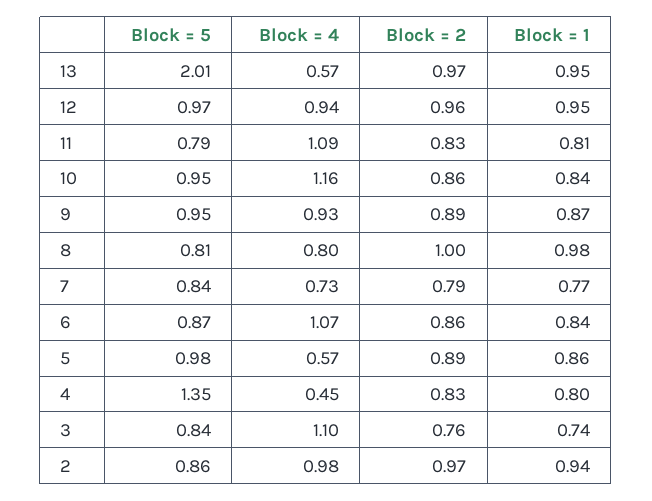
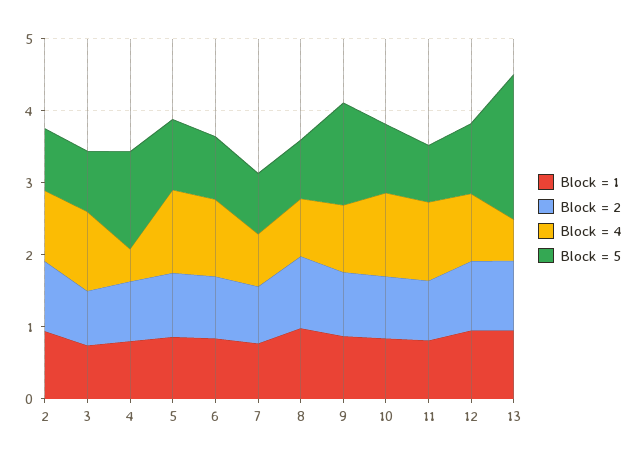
  {
    "Block = 5": {
      "13": 2.01,
      "12": 0.97,
      "11": 0.79,
      "10": 0.95,
-     "9": 0.95,
+     "9": 1.4,
      "8": 0.81,
      "7": 0.84,
      "6": 0.87,
      "5": 0.98,
      "4": 1.35,
      "3": 0.84,
      "2": 0.86
    },
    "Block = 4": {
      "13": 0.57,
      "12": 0.94,
      "11": 1.09,
      "10": 1.16,
      "9": 0.93,
      "8": 0.8,
      "7": 0.73,
      "6": 1.07,
-     "5": 0.57,
+     "5": 1.2,
      "4": 0.45,
      "3": 1.1,
      "2": 0.98
    },
    "Block = 2": {
      "13": 0.97,
      "12": 0.96,
      "11": 0.83,
      "10": 0.86,
      "9": 0.89,
      "8": 1,
      "7": 0.79,
      "6": 0.86,
      "5": 0.89,
      "4": 0.83,
      "3": 0.76,
      "2": 0.97
    },
    "Block = 1": {
      "13": 0.95,
      "12": 0.95,
      "11": 0.81,
      "10": 0.84,
      "9": 0.87,
      "8": 0.98,
      "7": 0.77,
      "6": 0.84,
      "5": 0.86,
      "4": 0.8,
      "3": 0.74,
      "2": 0.94
    }
  }

